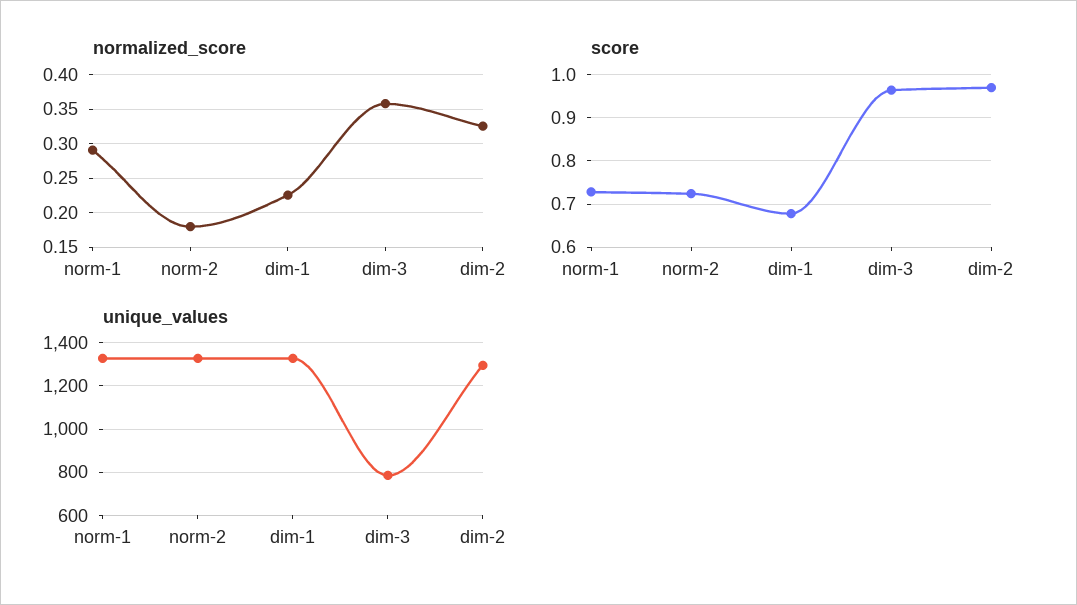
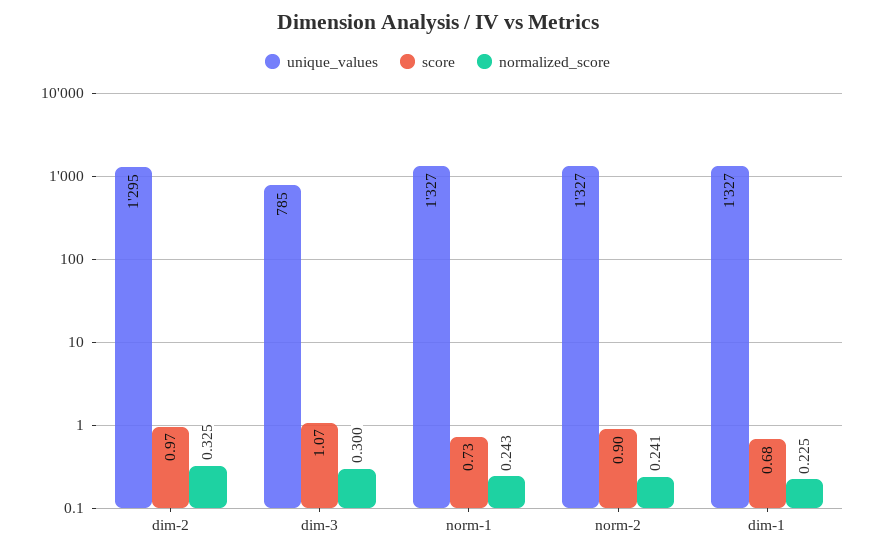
  {
    "normalized_score": {
-     "norm-1": 0.29,
+     "norm-1": 0.243,
-     "norm-2": 0.18,
+     "norm-2": 0.241,
      "dim-1": 0.225,
-     "dim-3": 0.36,
+     "dim-3": 0.3,
      "dim-2": 0.325
    },
    "score": {
      "norm-1": 0.73,
-     "norm-2": 0.72,
+     "norm-2": 0.9,
      "dim-1": 0.68,
-     "dim-3": 0.96,
+     "dim-3": 1.07,
      "dim-2": 0.97
    },
    "unique_values": {
      "norm-1": 1327,
      "norm-2": 1327,
      "dim-1": 1327,
      "dim-3": 785,
      "dim-2": 1295
    }
  }

